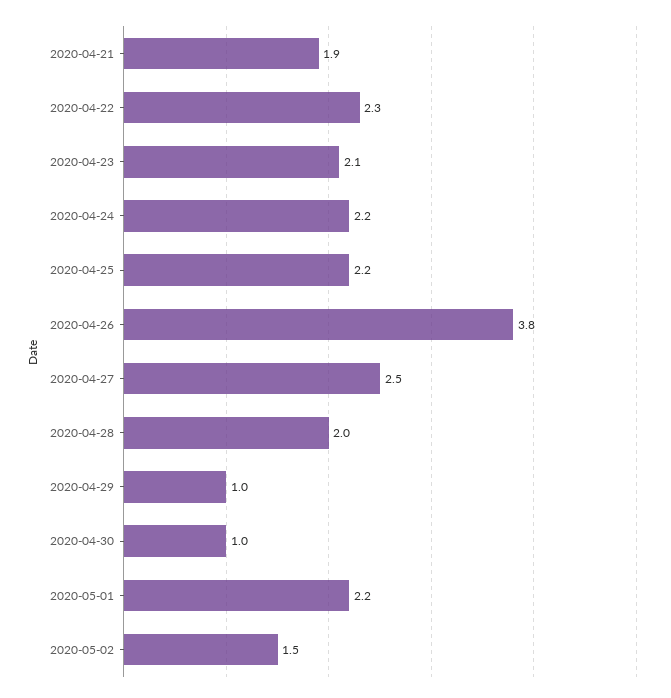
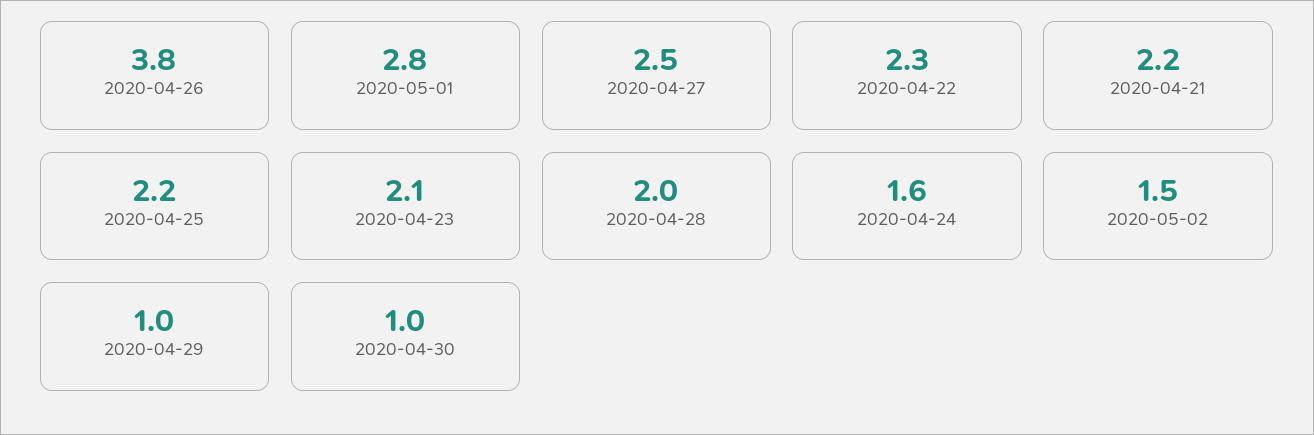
  {
-   "2020-04-21": 1.9,
+   "2020-04-21": 2.2,
    "2020-04-22": 2.3,
    "2020-04-23": 2.1,
-   "2020-04-24": 2.2,
+   "2020-04-24": 1.6,
    "2020-04-25": 2.2,
    "2020-04-26": 3.8,
    "2020-04-27": 2.5,
    "2020-04-28": 2,
    "2020-04-29": 1,
    "2020-04-30": 1,
-   "2020-05-01": 2.2,
+   "2020-05-01": 2.8,
    "2020-05-02": 1.5
  }

